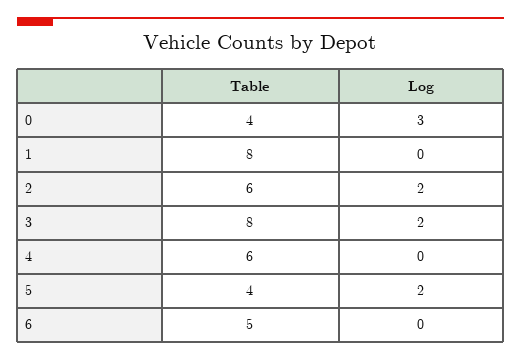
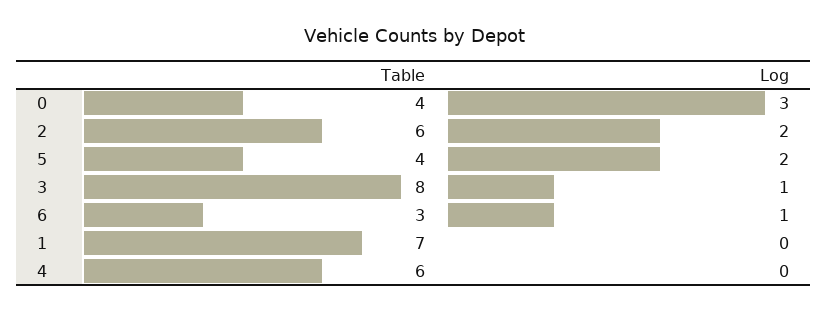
  {
    "Table": {
      "0": 4,
-     "1": 8,
+     "1": 7,
      "2": 6,
      "3": 8,
      "4": 6,
      "5": 4,
-     "6": 5
+     "6": 3
    },
    "Log": {
      "0": 3,
      "1": 0,
      "2": 2,
-     "3": 2,
+     "3": 1,
      "4": 0,
      "5": 2,
-     "6": 0
+     "6": 1
    }
  }

